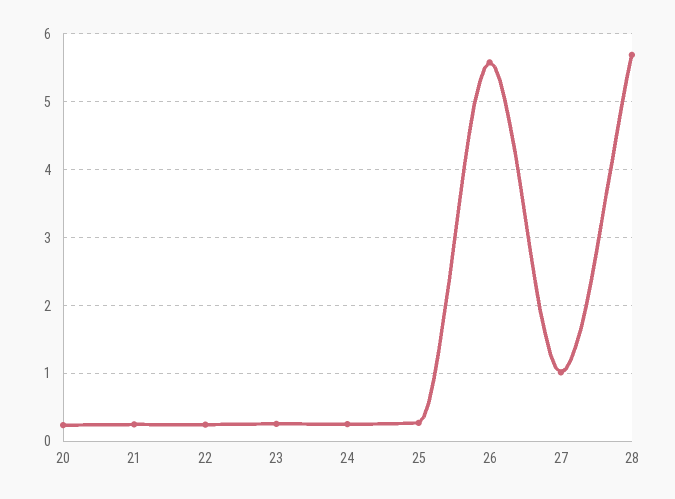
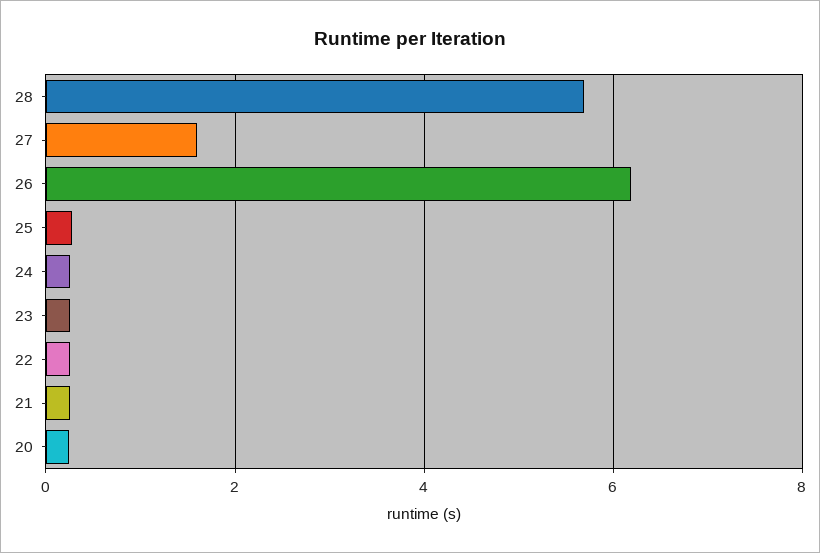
  {
    "20": 0.2,
    "21": 0.3,
    "22": 0.2,
    "23": 0.3,
    "24": 0.3,
    "25": 0.3,
-   "26": 5.6,
+   "26": 6.2,
-   "27": 1,
+   "27": 1.6,
    "28": 5.7
  }

